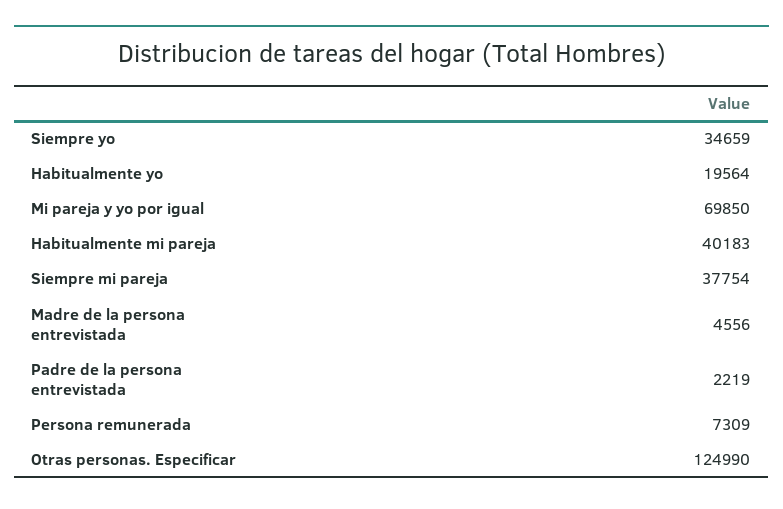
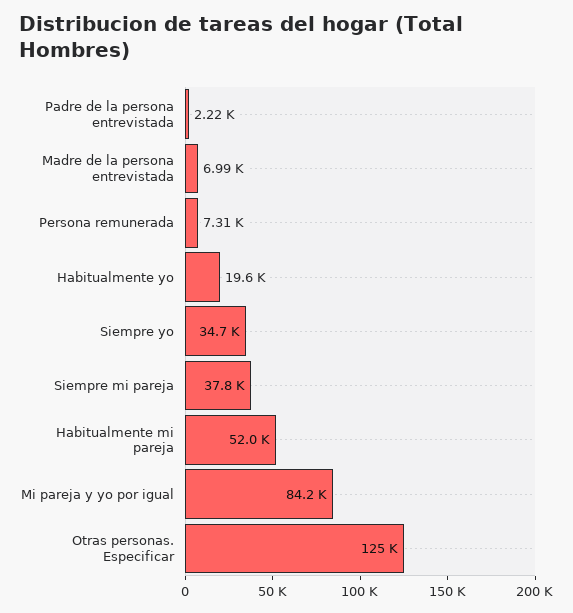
  {
    "Siempre yo": 34659,
    "Habitualmente yo": 19564,
-   "Mi pareja y yo por igual": 69850,
+   "Mi pareja y yo por igual": 84200,
-   "Habitualmente mi pareja": 40183,
+   "Habitualmente mi pareja": 52000,
    "Siempre mi pareja": 37754,
-   "Madre de la persona entrevistada": 4556,
+   "Madre de la persona entrevistada": 6990,
    "Padre de la persona entrevistada": 2219,
    "Persona remunerada": 7309,
    "Otras personas. Especificar": 124990
  }

